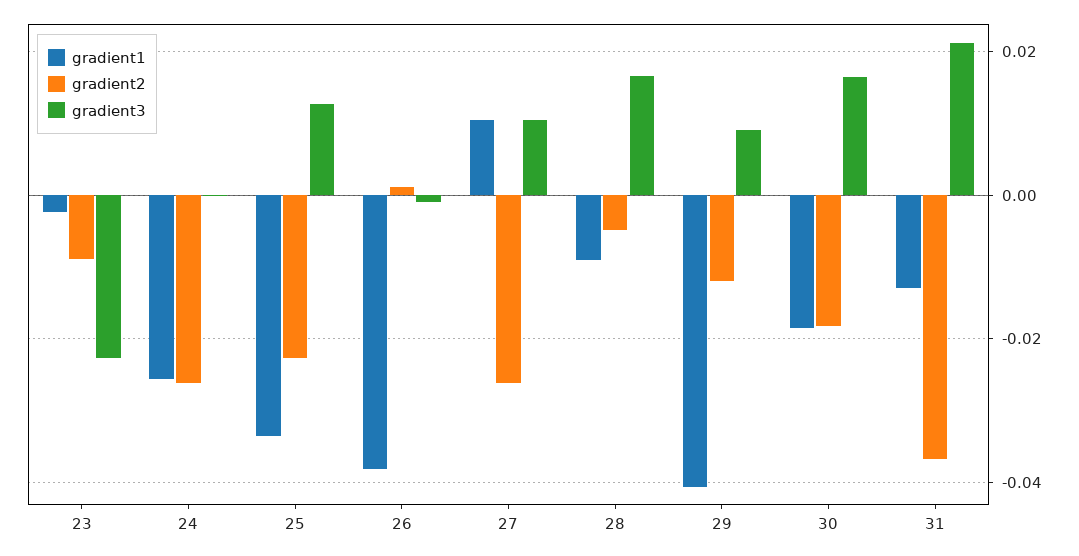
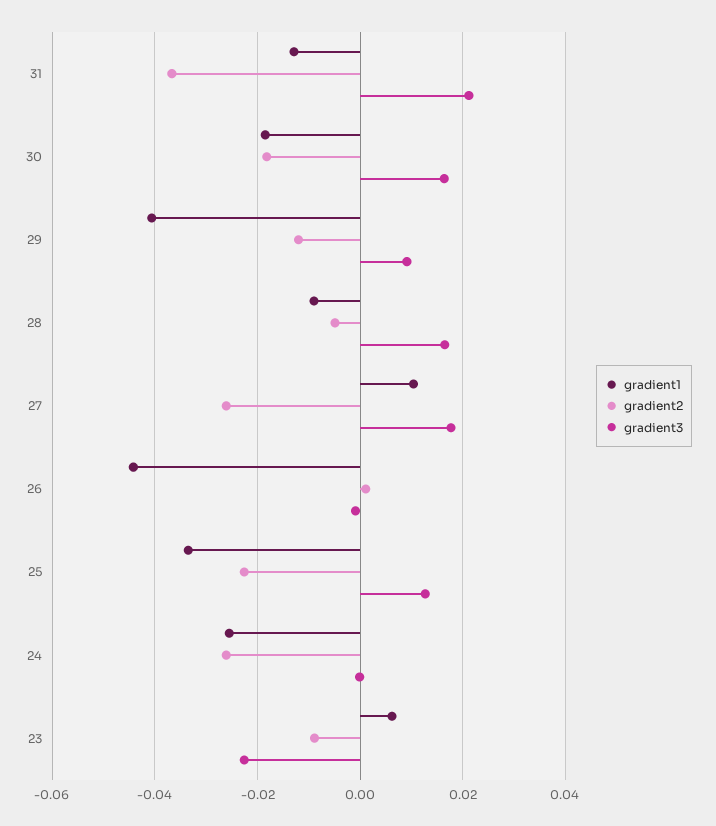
  {
    "gradient1": {
-     "23": -0.002,
+     "23": 0.006,
      "24": -0.026,
      "25": -0.034,
-     "26": -0.038,
+     "26": -0.044,
      "27": 0.01,
      "28": -0.01,
      "29": -0.04,
      "30": -0.018,
      "31": -0.012
    },
    "gradient2": {
      "23": -0.008,
      "24": -0.026,
      "25": -0.022,
      "26": 0.002,
      "27": -0.026,
      "28": -0.004,
      "29": -0.012,
      "30": -0.018,
      "31": -0.036
    },
    "gradient3": {
      "23": -0.022,
      "24": 0,
      "25": 0.012,
      "26": 0,
-     "27": 0.01,
+     "27": 0.018,
      "28": 0.016,
      "29": 0.01,
      "30": 0.016,
      "31": 0.022
    }
  }

